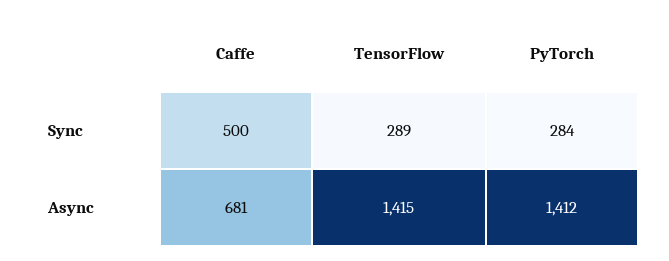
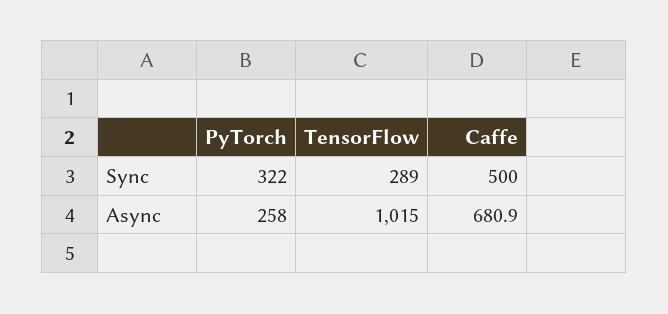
  {
    "Caffe": {
      "Sync": 500,
      "Async": 680.9
    },
    "TensorFlow": {
      "Sync": 289,
-     "Async": 1415
+     "Async": 1015
    },
    "PyTorch": {
-     "Sync": 284,
+     "Sync": 322,
-     "Async": 1412
+     "Async": 258
    }
  }

